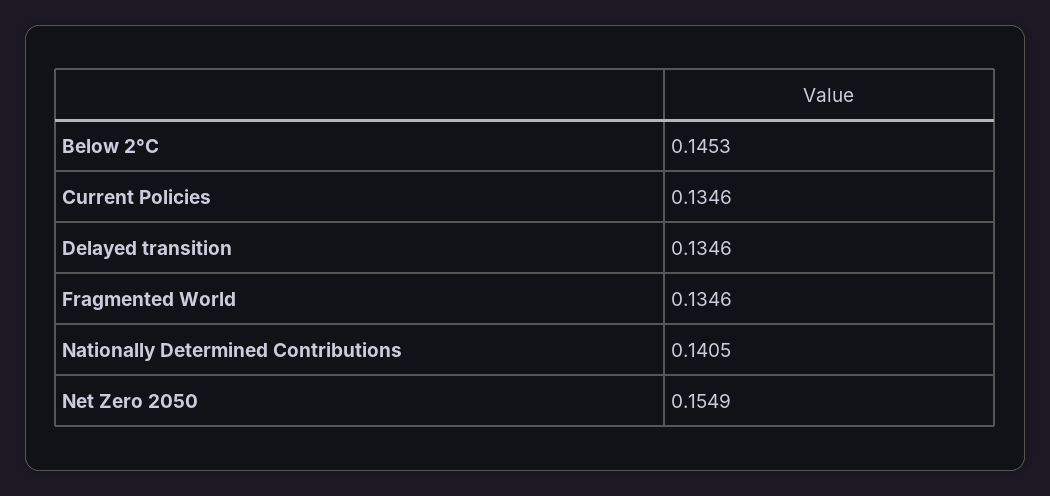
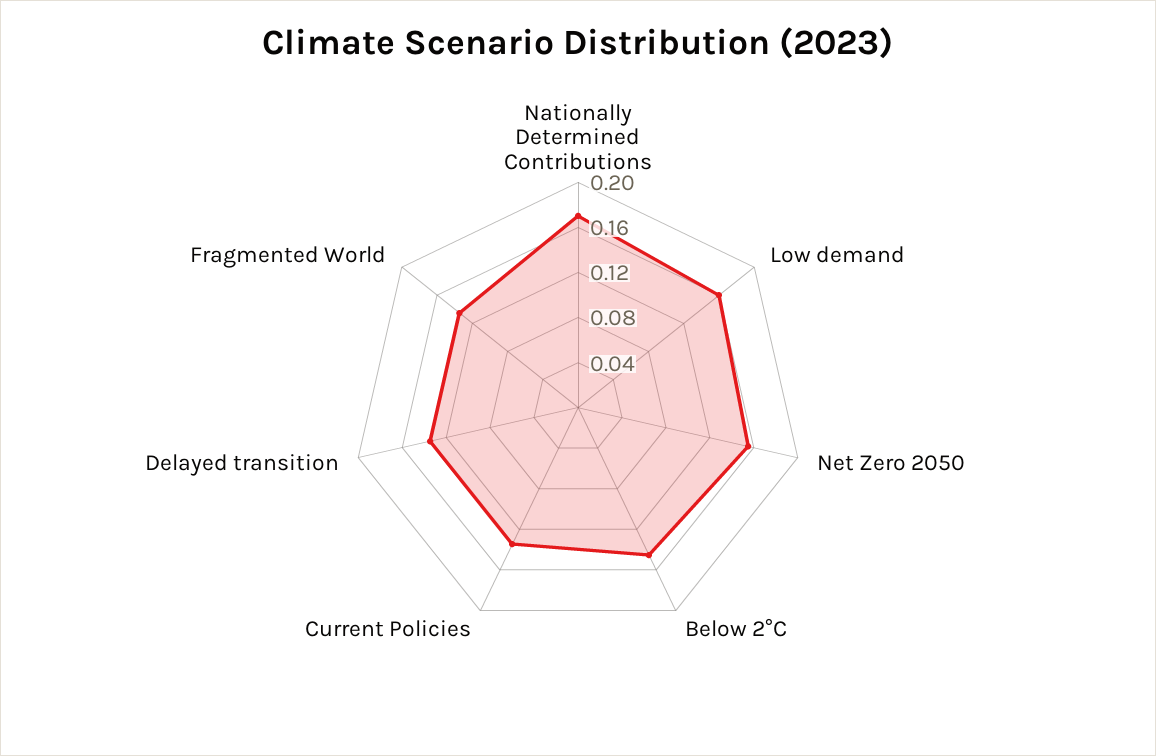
  {
    "Below 2°C": 0.1453,
    "Current Policies": 0.1346,
    "Delayed transition": 0.1346,
    "Fragmented World": 0.1346,
-   "Nationally Determined Contributions": 0.1405,
+   "Nationally Determined Contributions": 0.17,
-   "Net Zero 2050": 0.1549
+   "Net Zero 2050": 0.1549,
+   "Low demand": 0.16
  }

